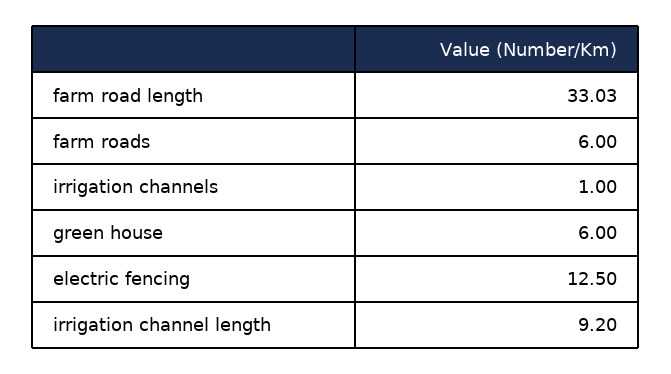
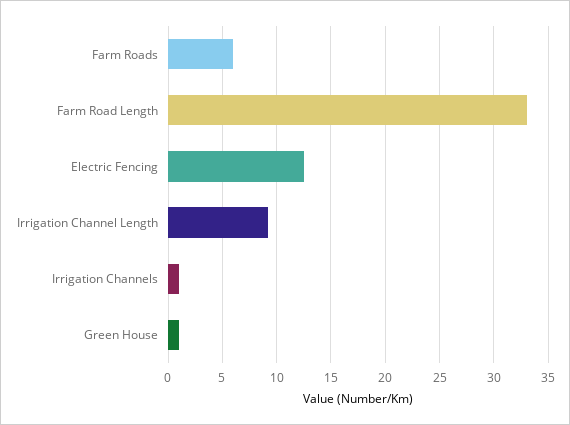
  {
    "farm road length": 33.03,
    "farm roads": 6,
    "irrigation channels": 1,
-   "green house": 6,
+   "green house": 1,
    "electric fencing": 12.5,
    "irrigation channel length": 9.2
  }

